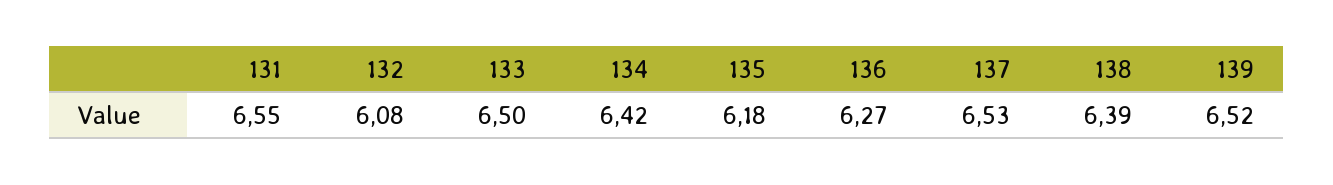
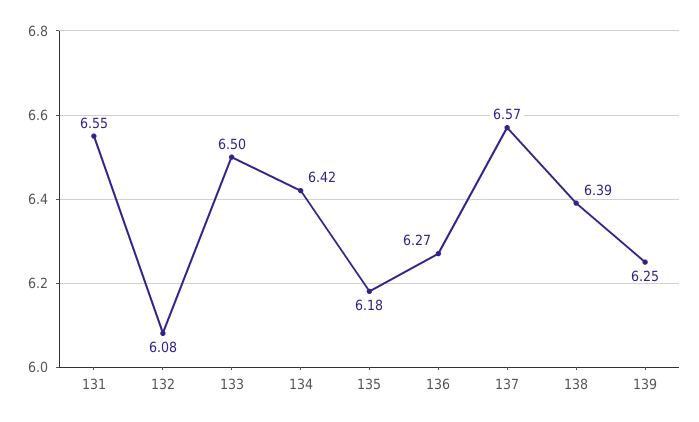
  {
    "131": 6.55,
    "132": 6.08,
    "133": 6.5,
    "134": 6.42,
    "135": 6.18,
    "136": 6.27,
-   "137": 6.53,
+   "137": 6.57,
    "138": 6.39,
-   "139": 6.52
+   "139": 6.25
  }

